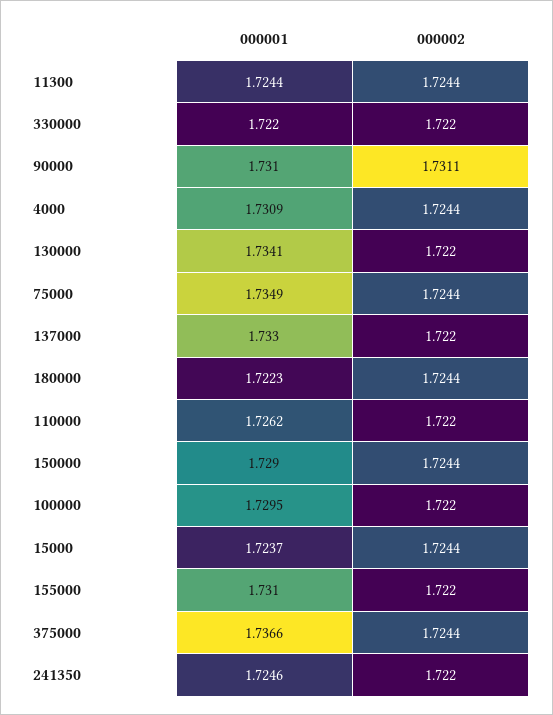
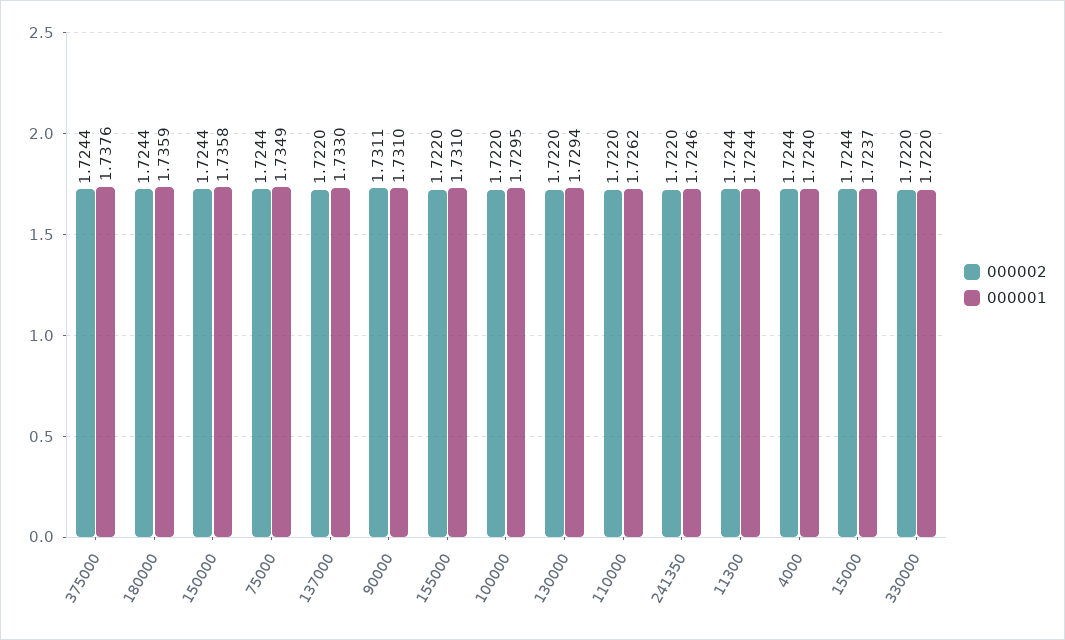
  {
    "000001": {
      "11300": 1.7244,
      "330000": 1.722,
      "90000": 1.731,
-     "4000": 1.7309,
+     "4000": 1.724,
-     "130000": 1.7341,
+     "130000": 1.7294,
      "75000": 1.7349,
      "137000": 1.733,
-     "180000": 1.7223,
+     "180000": 1.7359,
      "110000": 1.7262,
-     "150000": 1.729,
+     "150000": 1.7358,
      "100000": 1.7295,
      "15000": 1.7237,
      "155000": 1.731,
-     "375000": 1.7366,
+     "375000": 1.7376,
      "241350": 1.7246
    },
    "000002": {
      "11300": 1.7244,
      "330000": 1.722,
      "90000": 1.7311,
      "4000": 1.7244,
      "130000": 1.722,
      "75000": 1.7244,
      "137000": 1.722,
      "180000": 1.7244,
      "110000": 1.722,
      "150000": 1.7244,
      "100000": 1.722,
      "15000": 1.7244,
      "155000": 1.722,
      "375000": 1.7244,
      "241350": 1.722
    }
  }

